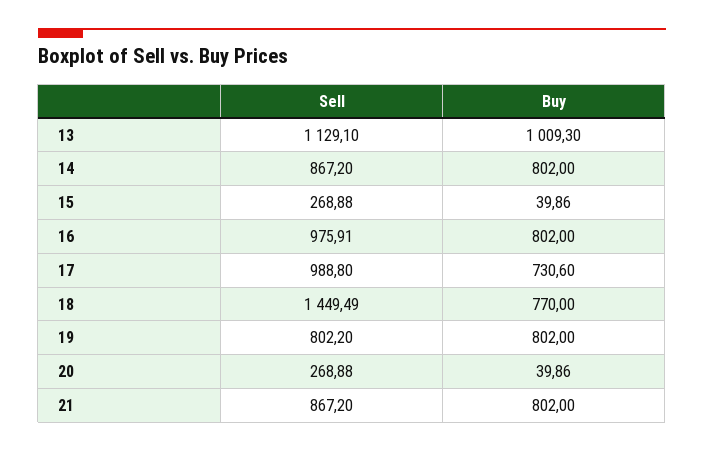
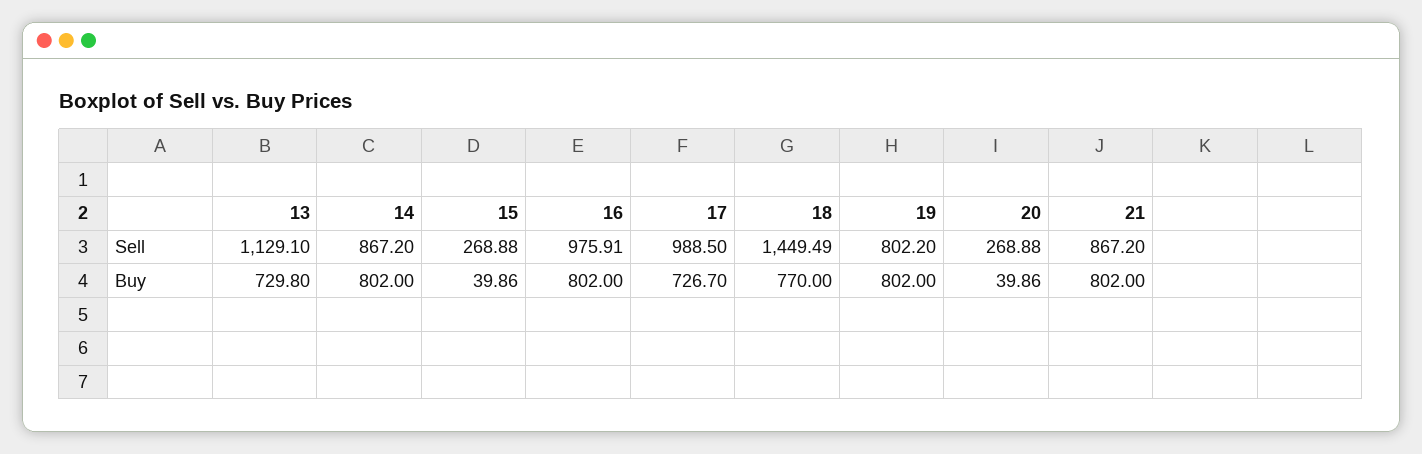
  {
    "Sell": {
      "13": 1129.1,
      "14": 867.2,
      "15": 268.88,
      "16": 975.91,
-     "17": 988.8,
+     "17": 988.5,
      "18": 1449.49,
      "19": 802.2,
      "20": 268.88,
      "21": 867.2
    },
    "Buy": {
-     "13": 1009.3,
+     "13": 729.8,
      "14": 802,
      "15": 39.86,
      "16": 802,
-     "17": 730.6,
+     "17": 726.7,
      "18": 770,
      "19": 802,
      "20": 39.86,
      "21": 802
    }
  }

